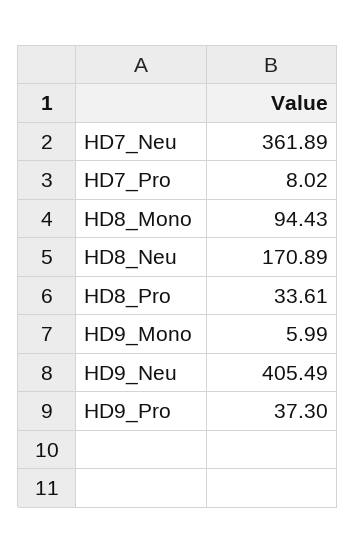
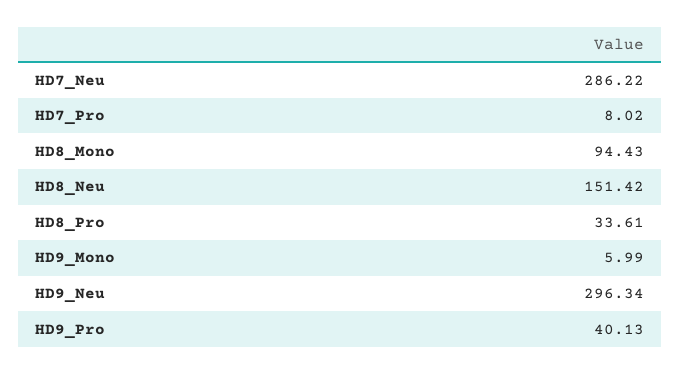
  {
-   "HD7_Neu": 361.89,
+   "HD7_Neu": 286.22,
    "HD7_Pro": 8.02,
    "HD8_Mono": 94.43,
-   "HD8_Neu": 170.89,
+   "HD8_Neu": 151.42,
    "HD8_Pro": 33.61,
    "HD9_Mono": 5.99,
-   "HD9_Neu": 405.49,
+   "HD9_Neu": 296.34,
-   "HD9_Pro": 37.3
+   "HD9_Pro": 40.13
  }

